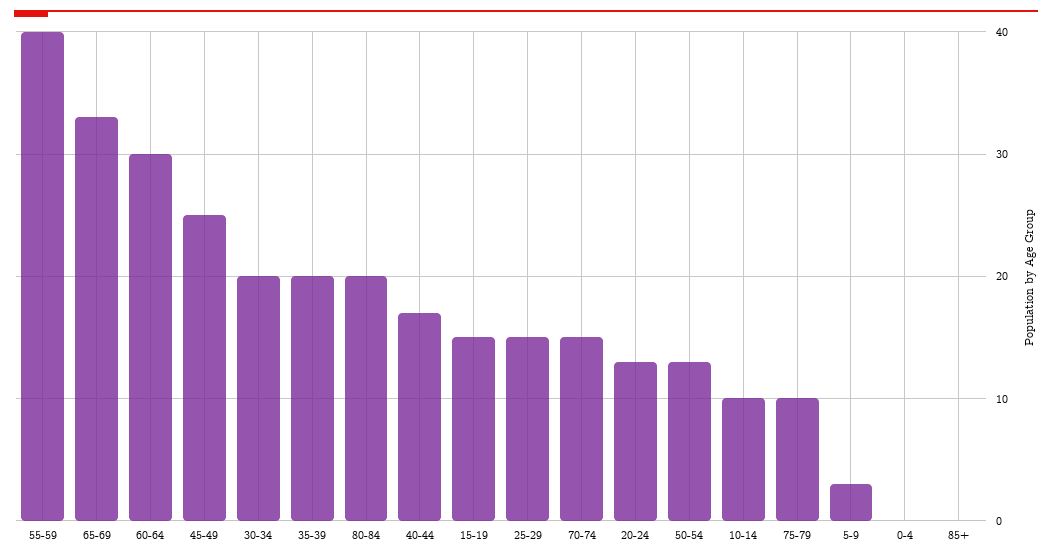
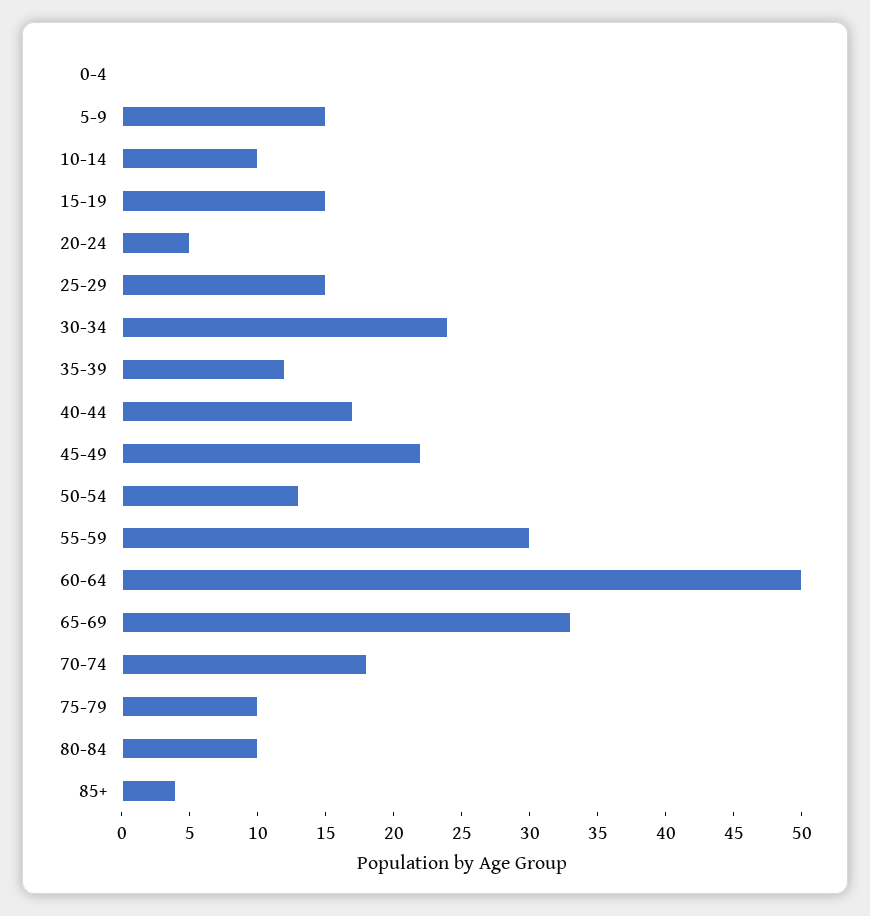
  {
-   "55-59": 40,
+   "55-59": 30,
    "65-69": 33,
-   "60-64": 30,
+   "60-64": 50,
-   "45-49": 25,
+   "45-49": 22,
-   "30-34": 20,
+   "30-34": 24,
-   "35-39": 20,
+   "35-39": 12,
-   "80-84": 20,
+   "80-84": 10,
    "40-44": 17,
    "15-19": 15,
    "25-29": 15,
-   "70-74": 15,
+   "70-74": 18,
-   "20-24": 13,
+   "20-24": 5,
    "50-54": 13,
    "10-14": 10,
    "75-79": 10,
-   "5-9": 3,
+   "5-9": 15,
    "0-4": 0,
-   "85+": 0
+   "85+": 4
  }

